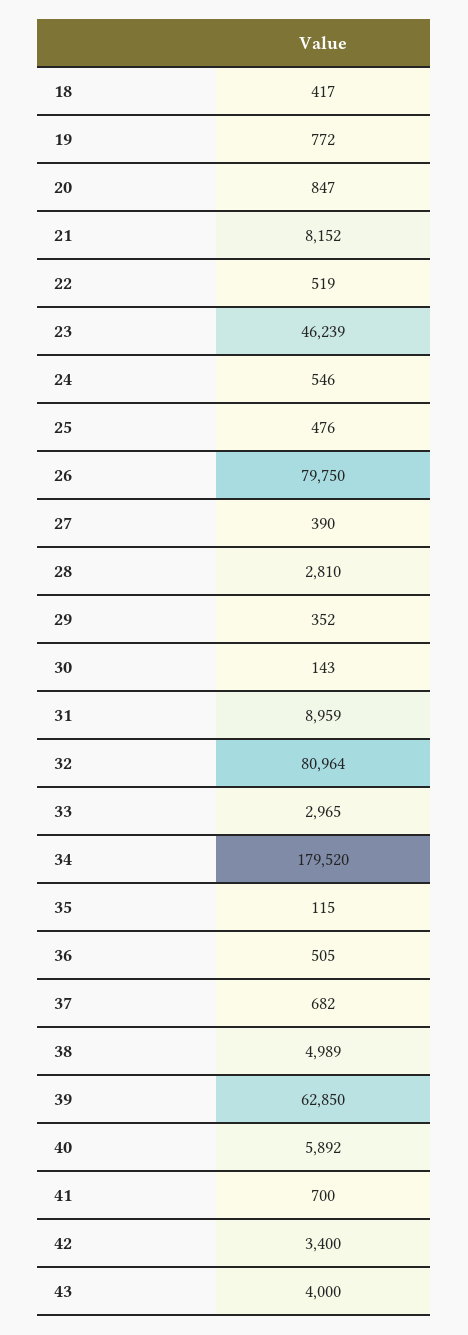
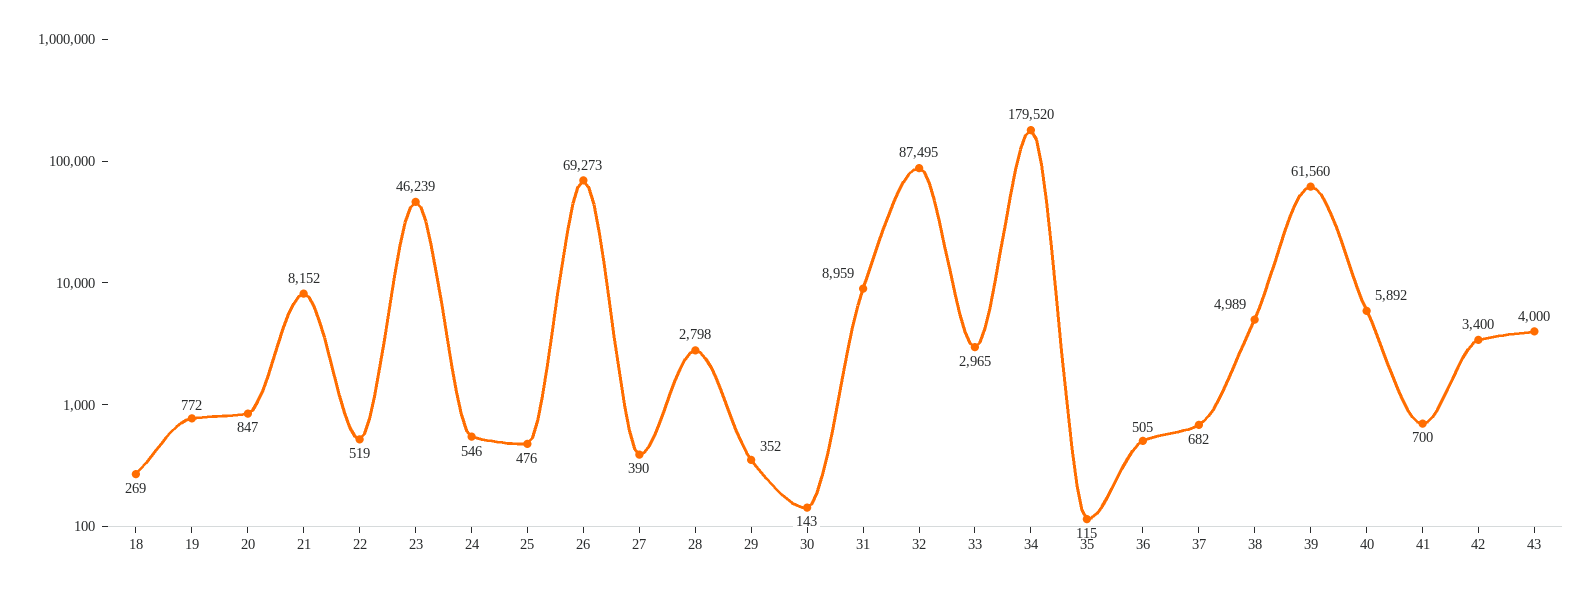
  {
-   "18": 417,
+   "18": 269,
    "19": 772,
    "20": 847,
    "21": 8152,
    "22": 519,
    "23": 46239,
    "24": 546,
    "25": 476,
-   "26": 79750,
+   "26": 69273,
    "27": 390,
-   "28": 2810,
+   "28": 2798,
    "29": 352,
    "30": 143,
    "31": 8959,
-   "32": 80964,
+   "32": 87495,
    "33": 2965,
    "34": 179520,
    "35": 115,
    "36": 505,
    "37": 682,
    "38": 4989,
-   "39": 62850,
+   "39": 61560,
    "40": 5892,
    "41": 700,
    "42": 3400,
    "43": 4000
  }

